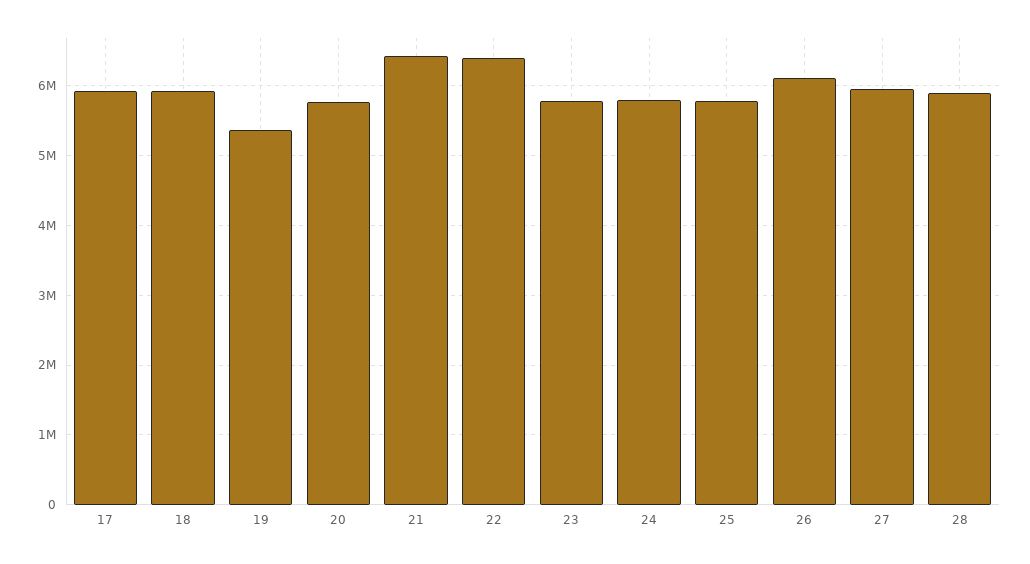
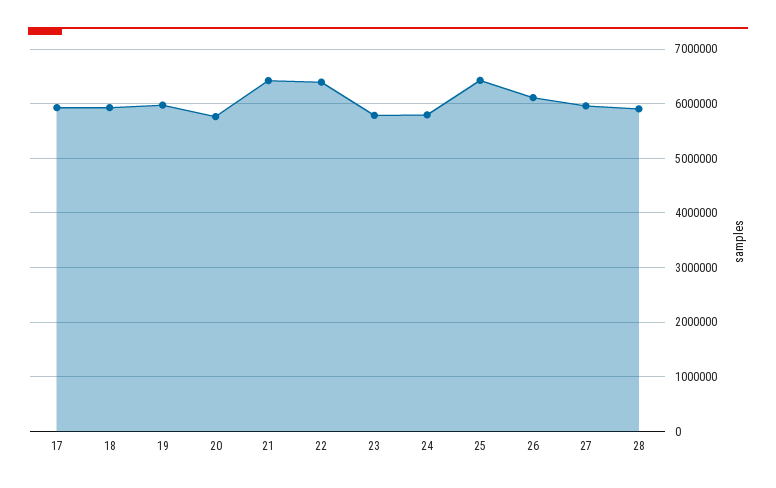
  {
    "17": 5900000,
    "18": 5900000,
-   "19": 5400000,
+   "19": 6000000,
    "20": 5800000,
    "21": 6400000,
    "22": 6400000,
    "23": 5800000,
    "24": 5800000,
-   "25": 5800000,
+   "25": 6400000,
    "26": 6100000,
    "27": 6000000,
    "28": 5900000
  }

